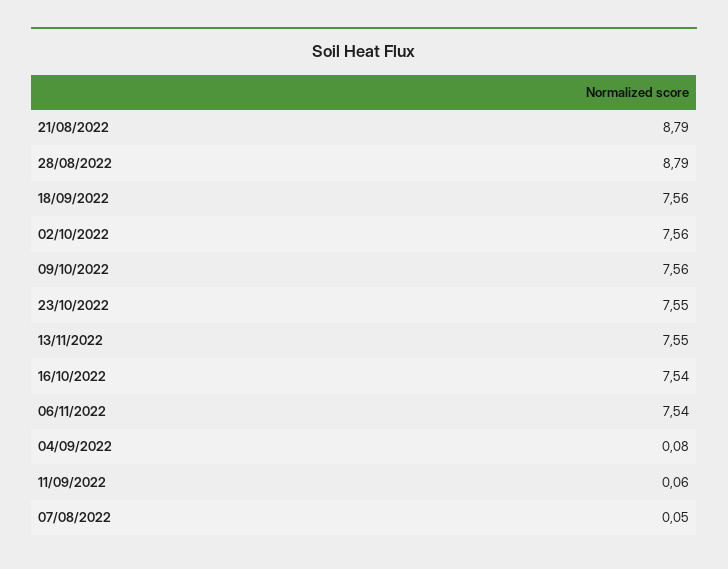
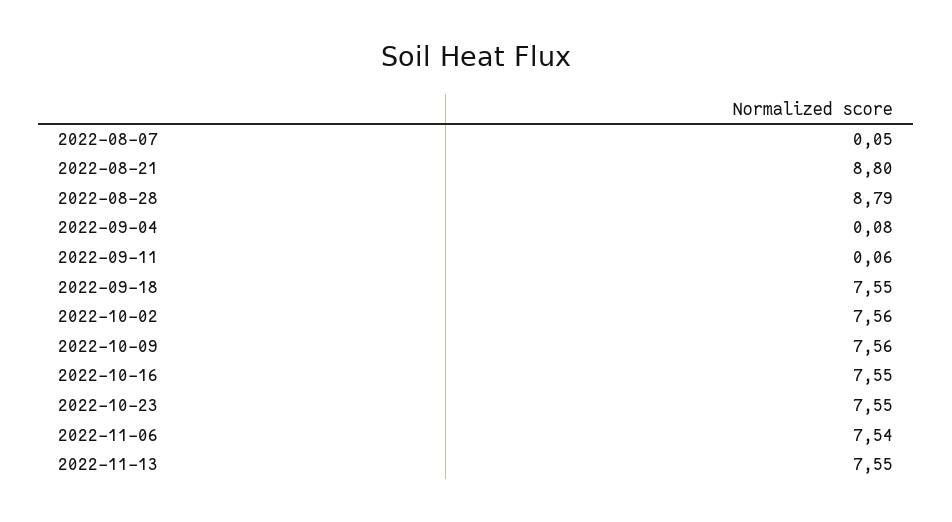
  {
-   "21/08/2022": 8.79,
+   "21/08/2022": 8.8,
    "28/08/2022": 8.79,
-   "18/09/2022": 7.56,
+   "18/09/2022": 7.55,
    "02/10/2022": 7.56,
    "09/10/2022": 7.56,
    "23/10/2022": 7.55,
    "13/11/2022": 7.55,
-   "16/10/2022": 7.54,
+   "16/10/2022": 7.55,
    "06/11/2022": 7.54,
    "04/09/2022": 0.08,
    "11/09/2022": 0.06,
    "07/08/2022": 0.05
  }

